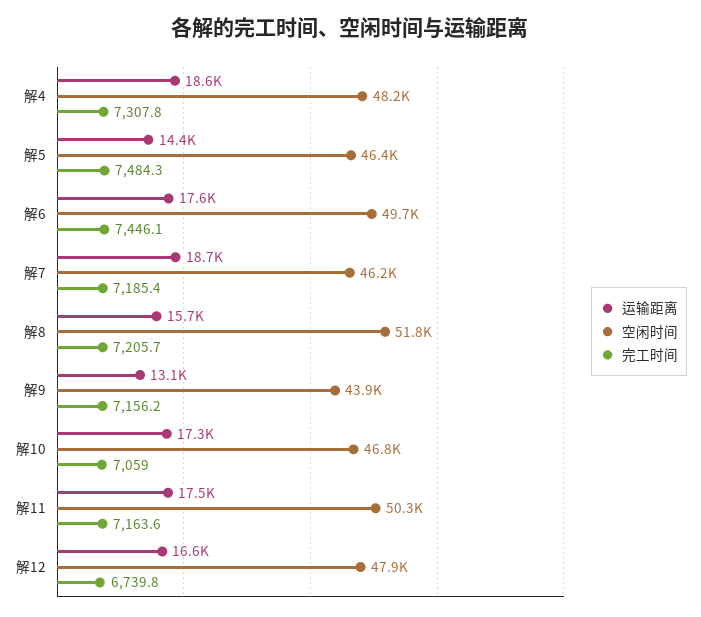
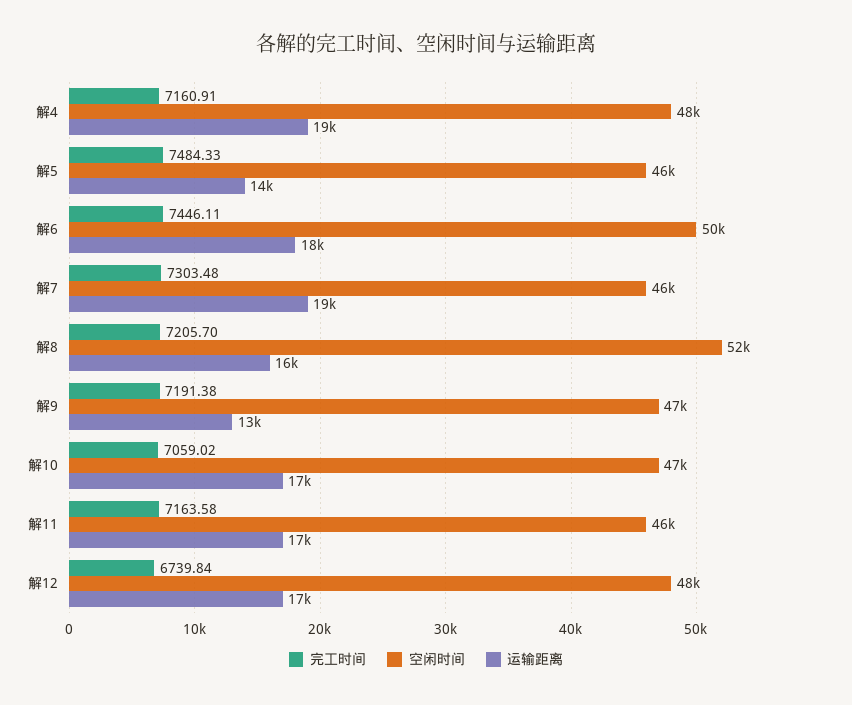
  {
    "运输距离": {
      "解4": 18600,
      "解5": 14400,
      "解6": 17600,
      "解7": 18700,
      "解8": 15700,
      "解9": 13100,
      "解10": 17300,
      "解11": 17500,
      "解12": 16600
    },
    "空闲时间": {
      "解4": 48200,
      "解5": 46400,
      "解6": 49700,
      "解7": 46200,
      "解8": 51800,
-     "解9": 43900,
+     "解9": 47000,
      "解10": 46800,
-     "解11": 50300,
+     "解11": 46000,
      "解12": 47900
    },
    "完工时间": {
-     "解4": 7307.8,
+     "解4": 7160.91,
      "解5": 7484.33,
      "解6": 7446.11,
-     "解7": 7185.4,
+     "解7": 7303.48,
      "解8": 7205.7,
-     "解9": 7156.2,
+     "解9": 7191.38,
      "解10": 7059.02,
      "解11": 7163.58,
      "解12": 6739.84
    }
  }

